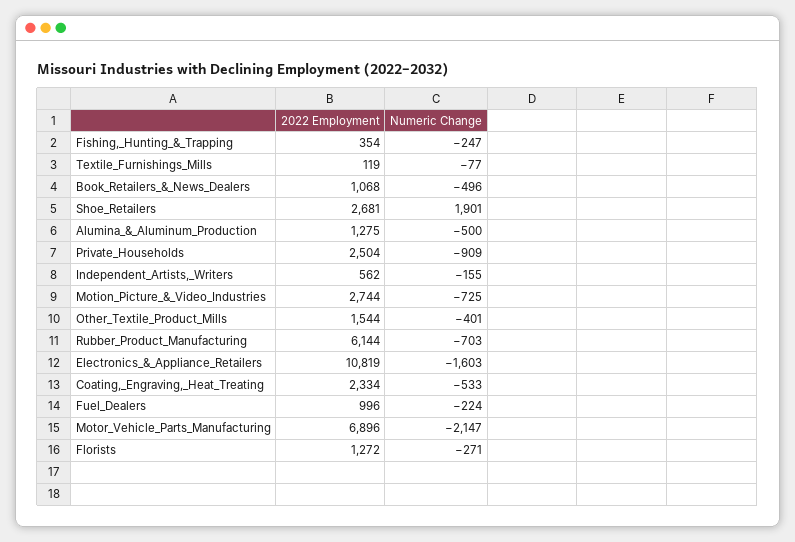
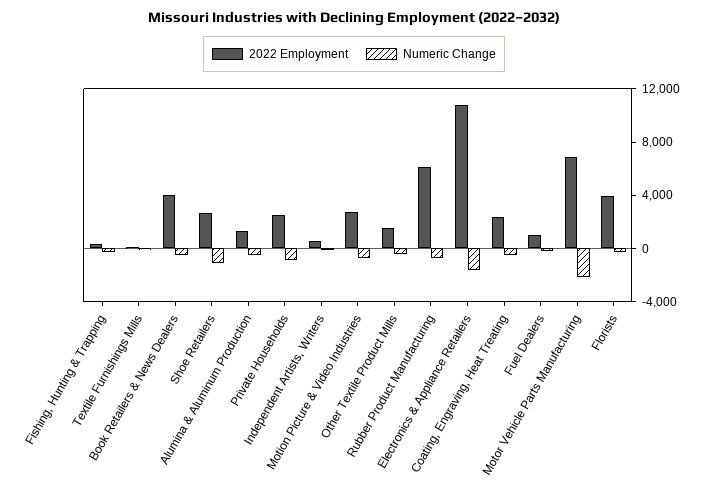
  {
    "2022 Employment": {
      "Fishing,_Hunting_&_Trapping": 354,
      "Textile_Furnishings_Mills": 119,
-     "Book_Retailers_&_News_Dealers": 1068,
+     "Book_Retailers_&_News_Dealers": 4000,
      "Shoe_Retailers": 2681,
      "Alumina_&_Aluminum_Production": 1275,
      "Private_Households": 2504,
      "Independent_Artists,_Writers": 562,
      "Motion_Picture_&_Video_Industries": 2744,
      "Other_Textile_Product_Mills": 1544,
      "Rubber_Product_Manufacturing": 6144,
      "Electronics_&_Appliance_Retailers": 10819,
      "Coating,_Engraving,_Heat_Treating": 2334,
      "Fuel_Dealers": 996,
      "Motor_Vehicle_Parts_Manufacturing": 6896,
-     "Florists": 1272
+     "Florists": 4000
    },
    "Numeric Change": {
      "Fishing,_Hunting_&_Trapping": -247,
      "Textile_Furnishings_Mills": -77,
      "Book_Retailers_&_News_Dealers": -496,
-     "Shoe_Retailers": 1901,
+     "Shoe_Retailers": -1000,
      "Alumina_&_Aluminum_Production": -500,
      "Private_Households": -909,
      "Independent_Artists,_Writers": -155,
      "Motion_Picture_&_Video_Industries": -725,
      "Other_Textile_Product_Mills": -401,
      "Rubber_Product_Manufacturing": -703,
      "Electronics_&_Appliance_Retailers": -1603,
      "Coating,_Engraving,_Heat_Treating": -533,
      "Fuel_Dealers": -224,
      "Motor_Vehicle_Parts_Manufacturing": -2147,
      "Florists": -271
    }
  }

